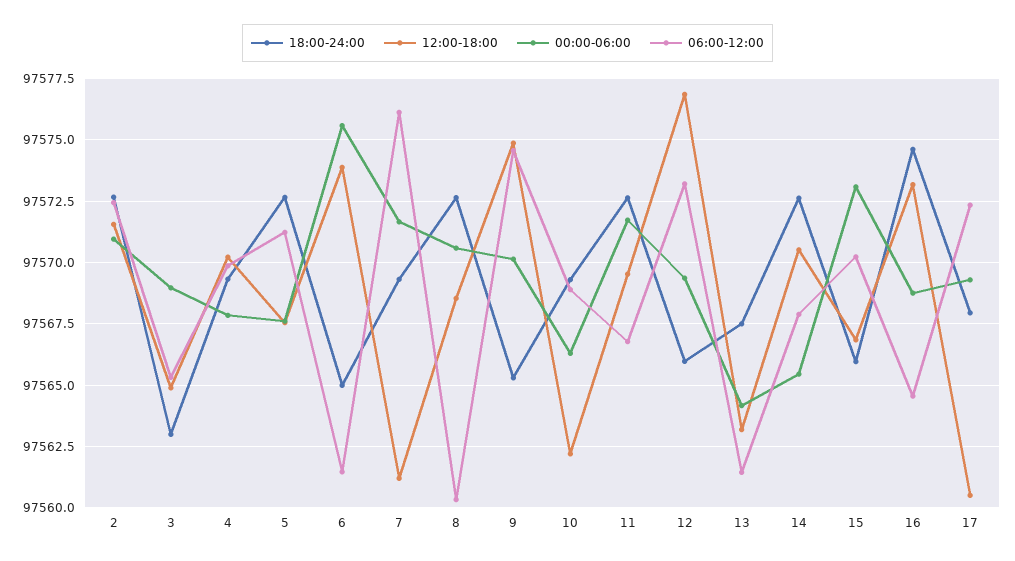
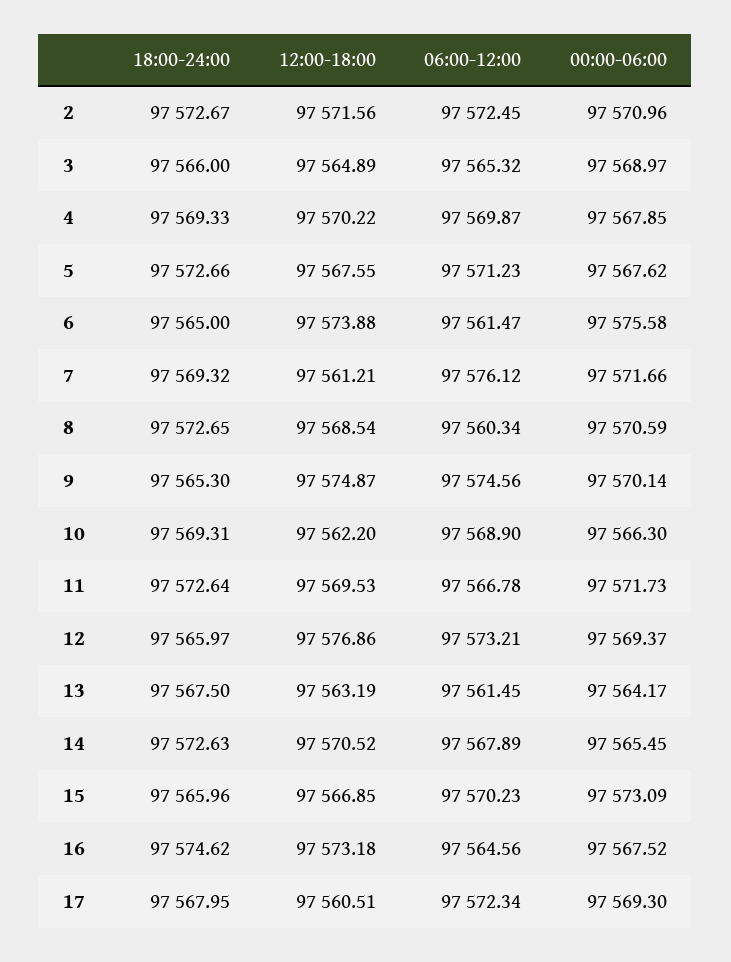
  {
    "18:00-24:00": {
      "2": 97572.67,
-     "3": 97563,
+     "3": 97566,
      "4": 97569.33,
      "5": 97572.66,
      "6": 97565,
      "7": 97569.32,
      "8": 97572.65,
      "9": 97565.3,
      "10": 97569.31,
      "11": 97572.64,
      "12": 97565.97,
      "13": 97567.5,
      "14": 97572.63,
      "15": 97565.96,
      "16": 97574.62,
      "17": 97567.95
    },
    "12:00-18:00": {
      "2": 97571.56,
      "3": 97564.89,
      "4": 97570.22,
      "5": 97567.55,
      "6": 97573.88,
      "7": 97561.21,
      "8": 97568.54,
      "9": 97574.87,
      "10": 97562.2,
      "11": 97569.53,
      "12": 97576.86,
      "13": 97563.19,
      "14": 97570.52,
      "15": 97566.85,
      "16": 97573.18,
      "17": 97560.51
    },
    "00:00-06:00": {
      "2": 97570.96,
      "3": 97568.97,
      "4": 97567.85,
      "5": 97567.62,
      "6": 97575.58,
      "7": 97571.66,
      "8": 97570.59,
      "9": 97570.14,
      "10": 97566.3,
      "11": 97571.73,
      "12": 97569.37,
      "13": 97564.17,
      "14": 97565.45,
      "15": 97573.09,
-     "16": 97568.75,
+     "16": 97567.52,
      "17": 97569.3
    },
    "06:00-12:00": {
      "2": 97572.45,
      "3": 97565.32,
      "4": 97569.87,
      "5": 97571.23,
      "6": 97561.47,
      "7": 97576.12,
      "8": 97560.34,
      "9": 97574.56,
      "10": 97568.9,
      "11": 97566.78,
      "12": 97573.21,
      "13": 97561.45,
      "14": 97567.89,
      "15": 97570.23,
      "16": 97564.56,
      "17": 97572.34
    }
  }

